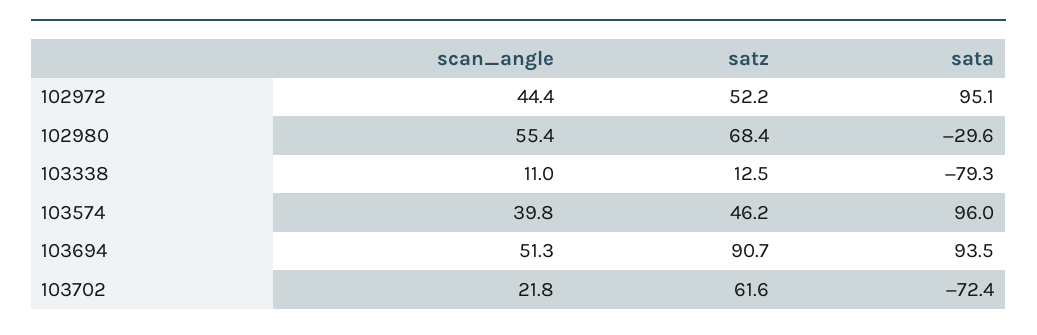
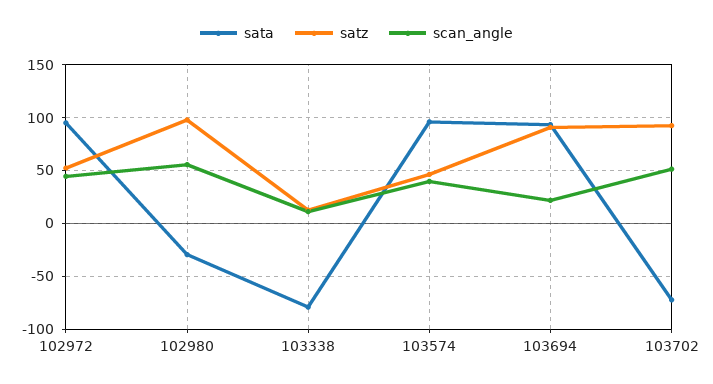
  {
    "scan_angle": {
      "102972": 44.4,
      "102980": 55.4,
      "103338": 11,
      "103574": 39.8,
-     "103694": 51.3,
+     "103694": 20,
-     "103702": 21.8
+     "103702": 50
    },
    "satz": {
      "102972": 52.2,
-     "102980": 68.4,
+     "102980": 100,
      "103338": 12.5,
      "103574": 46.2,
      "103694": 90.7,
-     "103702": 61.6
+     "103702": 90
    },
    "sata": {
      "102972": 95.1,
      "102980": -29.6,
      "103338": -79.3,
      "103574": 96,
      "103694": 93.5,
      "103702": -72.4
    }
  }

